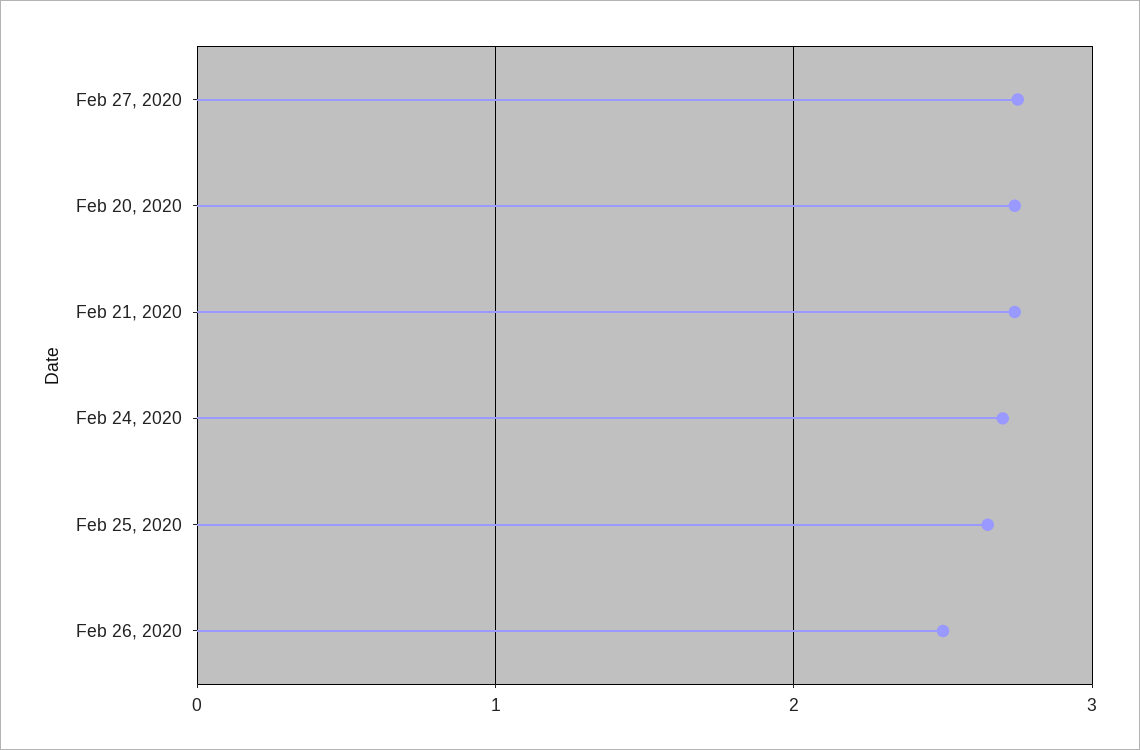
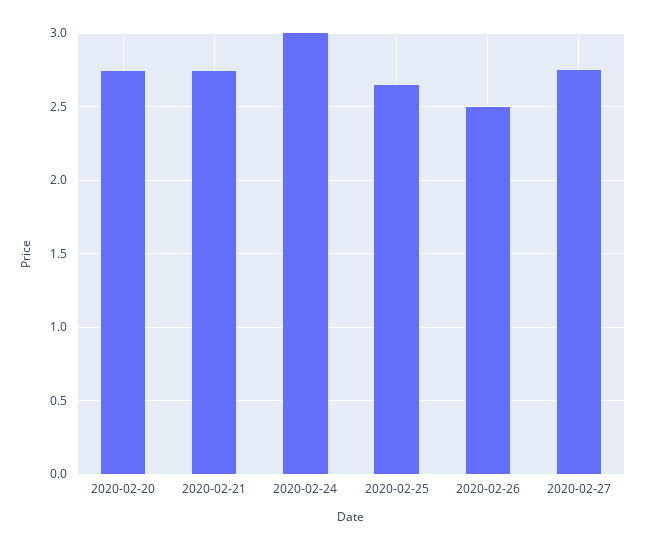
  {
    "Feb 27, 2020": 2.75,
    "Feb 20, 2020": 2.75,
    "Feb 21, 2020": 2.75,
-   "Feb 24, 2020": 2.7,
+   "Feb 24, 2020": 3,
    "Feb 25, 2020": 2.65,
    "Feb 26, 2020": 2.5
  }

